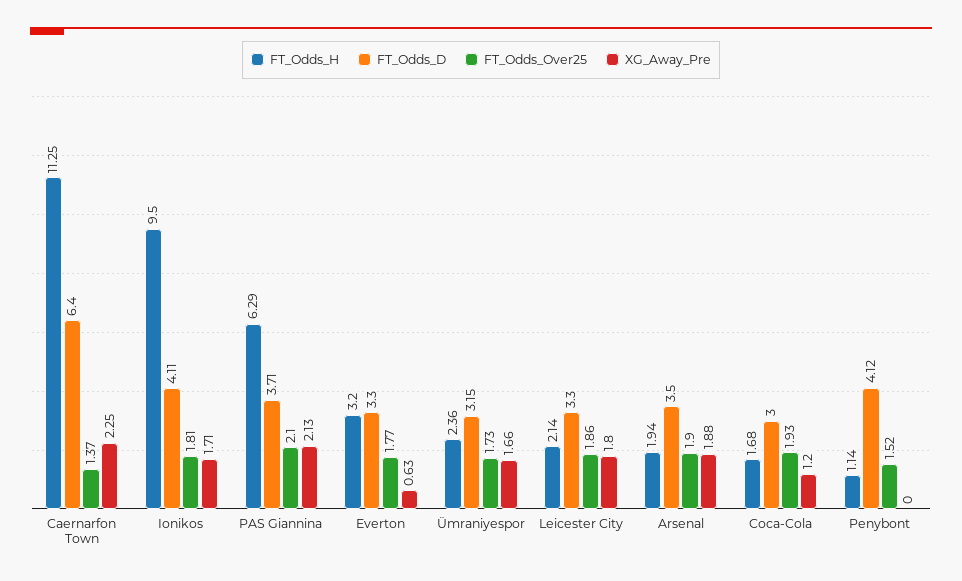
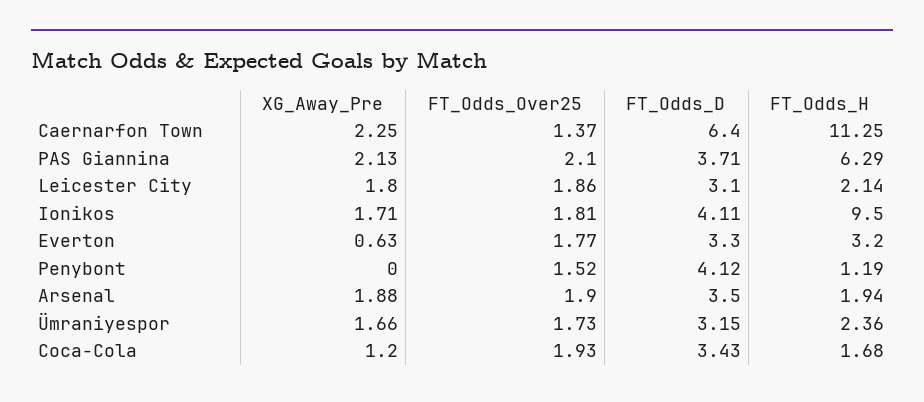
  {
    "FT_Odds_H": {
      "Caernarfon Town": 11.25,
      "Ionikos": 9.5,
      "PAS Giannina": 6.29,
      "Everton": 3.2,
      "Ümraniyespor": 2.36,
      "Leicester City": 2.14,
      "Arsenal": 1.94,
      "Coca-Cola": 1.68,
-     "Penybont": 1.14
+     "Penybont": 1.19
    },
    "FT_Odds_D": {
      "Caernarfon Town": 6.4,
      "Ionikos": 4.11,
      "PAS Giannina": 3.71,
      "Everton": 3.3,
      "Ümraniyespor": 3.15,
-     "Leicester City": 3.3,
+     "Leicester City": 3.1,
      "Arsenal": 3.5,
-     "Coca-Cola": 3,
+     "Coca-Cola": 3.43,
      "Penybont": 4.12
    },
    "FT_Odds_Over25": {
      "Caernarfon Town": 1.37,
      "Ionikos": 1.81,
      "PAS Giannina": 2.1,
      "Everton": 1.77,
      "Ümraniyespor": 1.73,
      "Leicester City": 1.86,
      "Arsenal": 1.9,
      "Coca-Cola": 1.93,
      "Penybont": 1.52
    },
    "XG_Away_Pre": {
      "Caernarfon Town": 2.25,
      "Ionikos": 1.71,
      "PAS Giannina": 2.13,
      "Everton": 0.63,
      "Ümraniyespor": 1.66,
      "Leicester City": 1.8,
      "Arsenal": 1.88,
      "Coca-Cola": 1.2,
      "Penybont": 0
    }
  }

